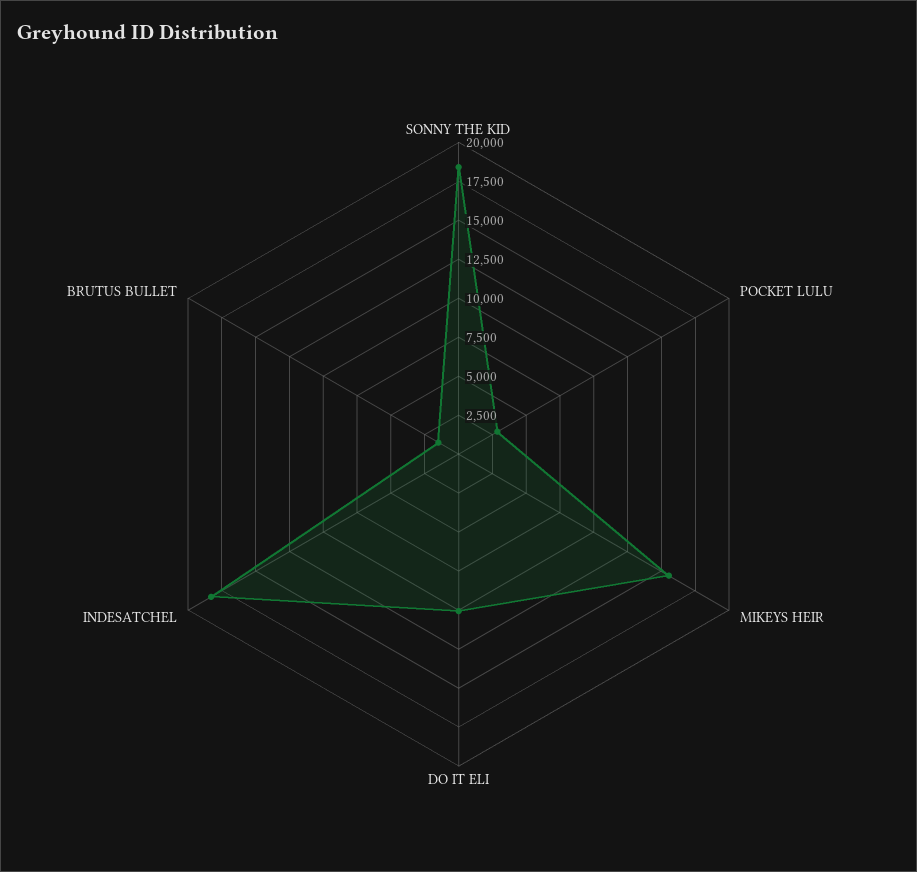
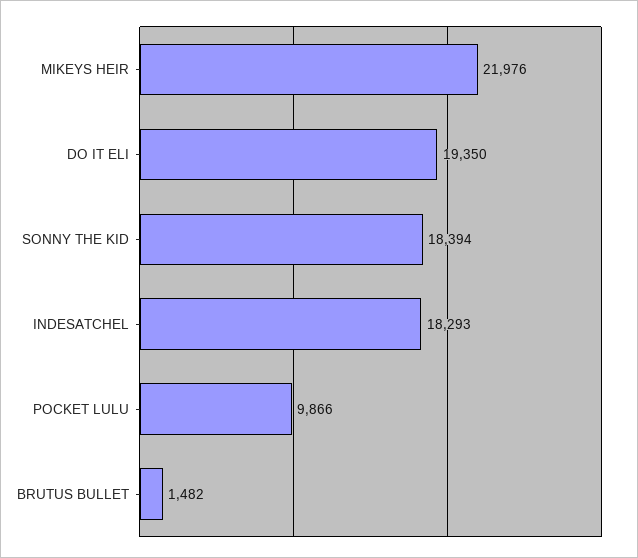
  {
    "SONNY THE KID": 18394,
-   "POCKET LULU": 2500,
+   "POCKET LULU": 9866,
-   "MIKEYS HEIR": 15000,
+   "MIKEYS HEIR": 21976,
-   "DO IT ELI": 10000,
+   "DO IT ELI": 19350,
    "INDESATCHEL": 18293,
    "BRUTUS BULLET": 1482
  }

